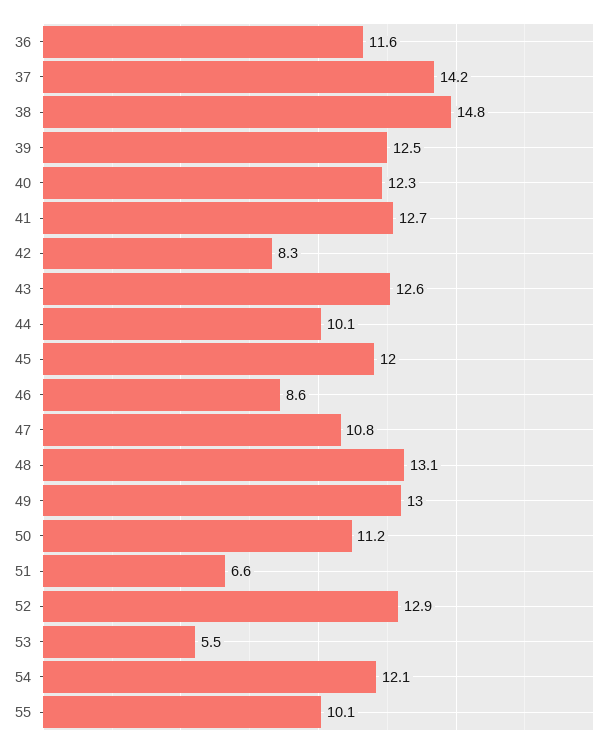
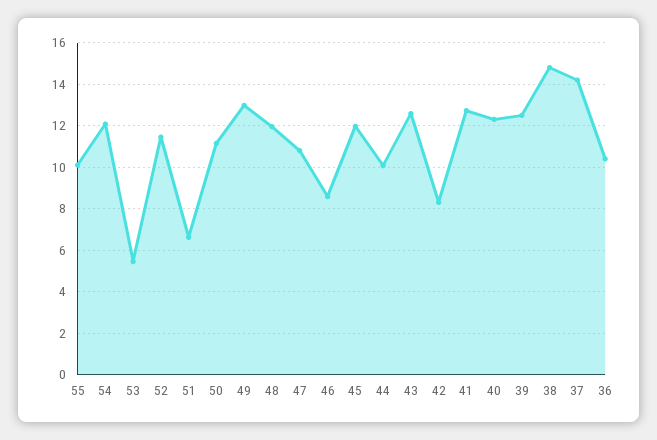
  {
-   "36": 11.6,
+   "36": 10.5,
    "37": 14.2,
    "38": 14.8,
    "39": 12.5,
    "40": 12.3,
    "41": 12.7,
    "42": 8.3,
    "43": 12.6,
    "44": 10.1,
    "45": 12,
    "46": 8.6,
    "47": 10.8,
-   "48": 13.1,
+   "48": 12,
    "49": 13,
    "50": 11.2,
    "51": 6.6,
-   "52": 12.9,
+   "52": 11.5,
    "53": 5.5,
    "54": 12.1,
    "55": 10.1
  }

